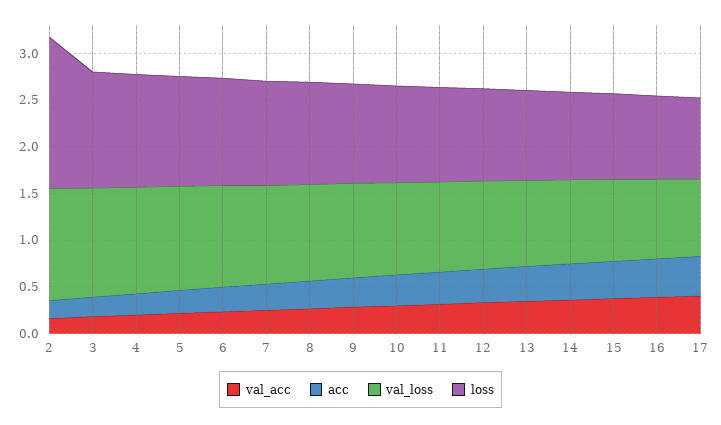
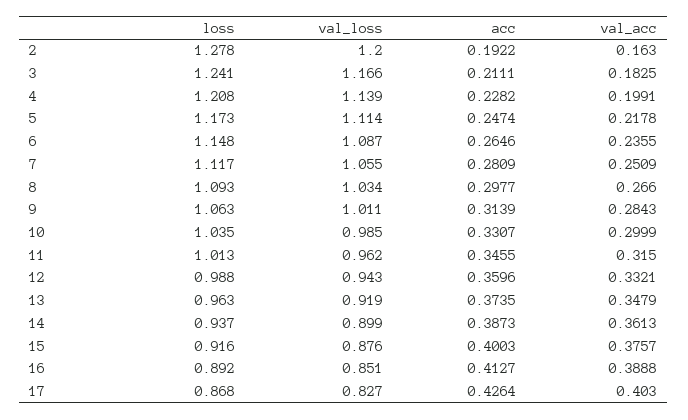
  {
    "val_acc": {
      "2": 0.163,
      "3": 0.1825,
      "4": 0.1991,
      "5": 0.2178,
      "6": 0.2355,
      "7": 0.2509,
      "8": 0.266,
      "9": 0.2843,
      "10": 0.2999,
      "11": 0.315,
      "12": 0.3321,
      "13": 0.3479,
      "14": 0.3613,
      "15": 0.3757,
      "16": 0.3888,
      "17": 0.403
    },
    "acc": {
      "2": 0.1922,
      "3": 0.2111,
      "4": 0.2282,
      "5": 0.2474,
      "6": 0.2646,
      "7": 0.2809,
      "8": 0.2977,
      "9": 0.3139,
      "10": 0.3307,
      "11": 0.3455,
      "12": 0.3596,
      "13": 0.3735,
      "14": 0.3873,
      "15": 0.4003,
      "16": 0.4127,
      "17": 0.4264
    },
    "val_loss": {
      "2": 1.2,
      "3": 1.166,
      "4": 1.139,
      "5": 1.114,
      "6": 1.087,
      "7": 1.055,
      "8": 1.034,
      "9": 1.011,
      "10": 0.985,
      "11": 0.962,
      "12": 0.943,
      "13": 0.919,
      "14": 0.899,
      "15": 0.876,
      "16": 0.851,
      "17": 0.827
    },
    "loss": {
-     "2": 1.6,
+     "2": 1.278,
      "3": 1.241,
      "4": 1.208,
      "5": 1.173,
      "6": 1.148,
      "7": 1.117,
      "8": 1.093,
      "9": 1.063,
      "10": 1.035,
      "11": 1.013,
      "12": 0.988,
      "13": 0.963,
      "14": 0.937,
      "15": 0.916,
      "16": 0.892,
      "17": 0.868
    }
  }

